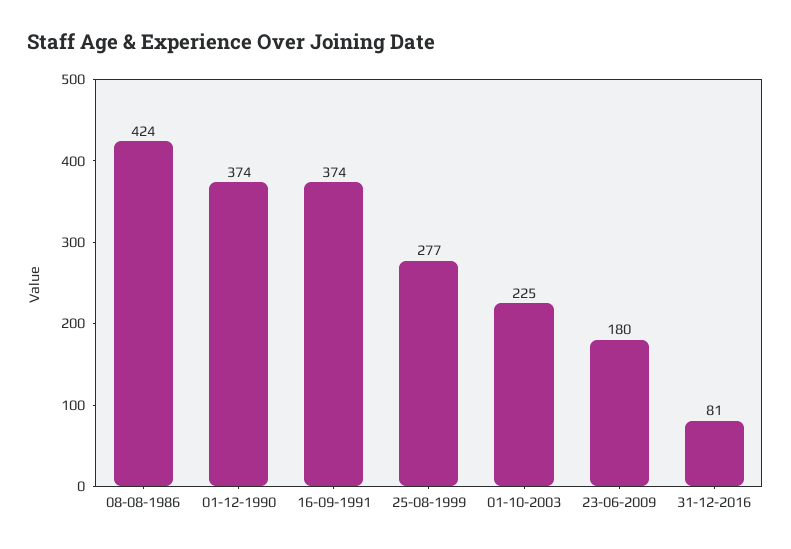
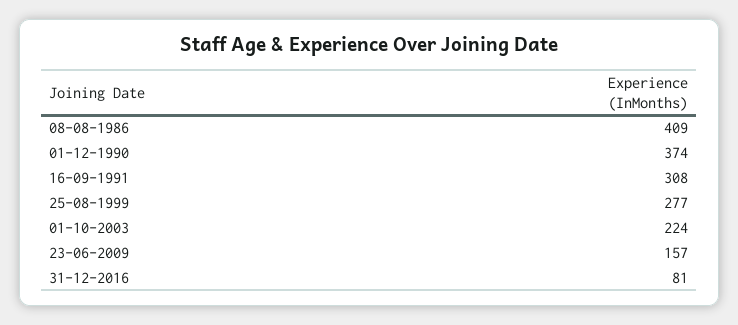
  {
-   "08-08-1986": 424,
+   "08-08-1986": 409,
    "01-12-1990": 374,
-   "16-09-1991": 374,
+   "16-09-1991": 308,
    "25-08-1999": 277,
-   "01-10-2003": 225,
+   "01-10-2003": 224,
-   "23-06-2009": 180,
+   "23-06-2009": 157,
    "31-12-2016": 81
  }

